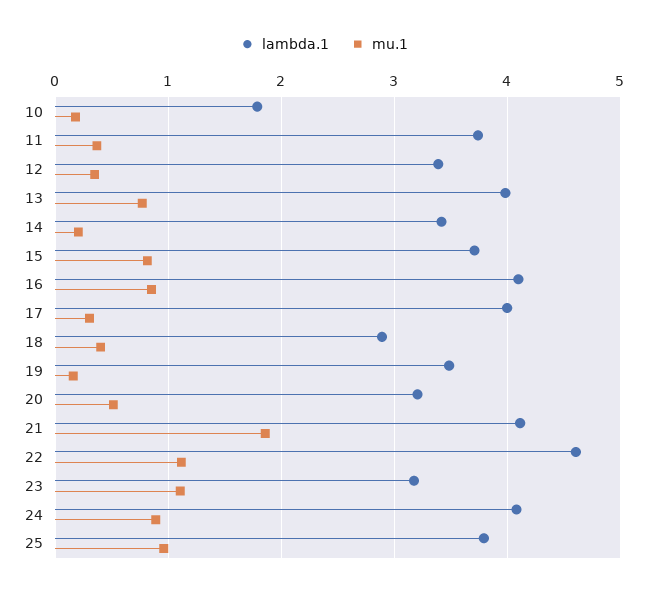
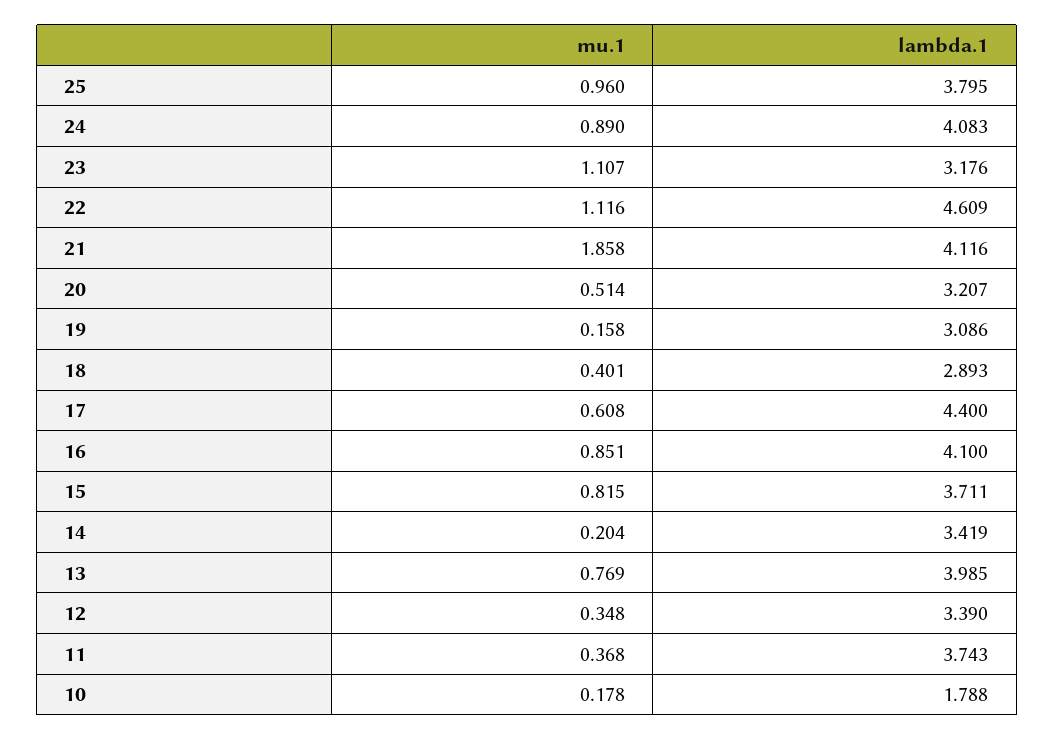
  {
    "lambda.1": {
      "10": 1.788,
      "11": 3.743,
      "12": 3.39,
      "13": 3.985,
      "14": 3.419,
      "15": 3.711,
      "16": 4.1,
-     "17": 4,
+     "17": 4.4,
      "18": 2.893,
-     "19": 3.5,
+     "19": 3.086,
      "20": 3.207,
      "21": 4.116,
      "22": 4.609,
      "23": 3.176,
      "24": 4.083,
      "25": 3.795
    },
    "mu.1": {
      "10": 0.178,
      "11": 0.368,
      "12": 0.348,
      "13": 0.769,
      "14": 0.204,
      "15": 0.815,
      "16": 0.851,
-     "17": 0.3,
+     "17": 0.608,
      "18": 0.401,
      "19": 0.158,
      "20": 0.514,
      "21": 1.858,
      "22": 1.116,
      "23": 1.107,
      "24": 0.89,
      "25": 0.96
    }
  }

